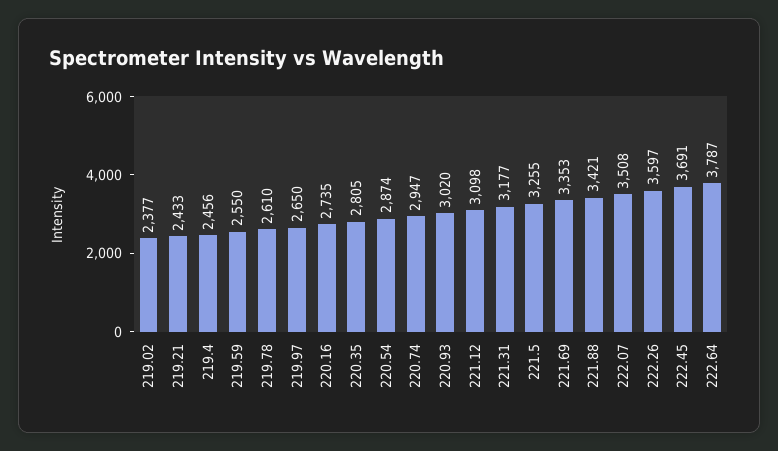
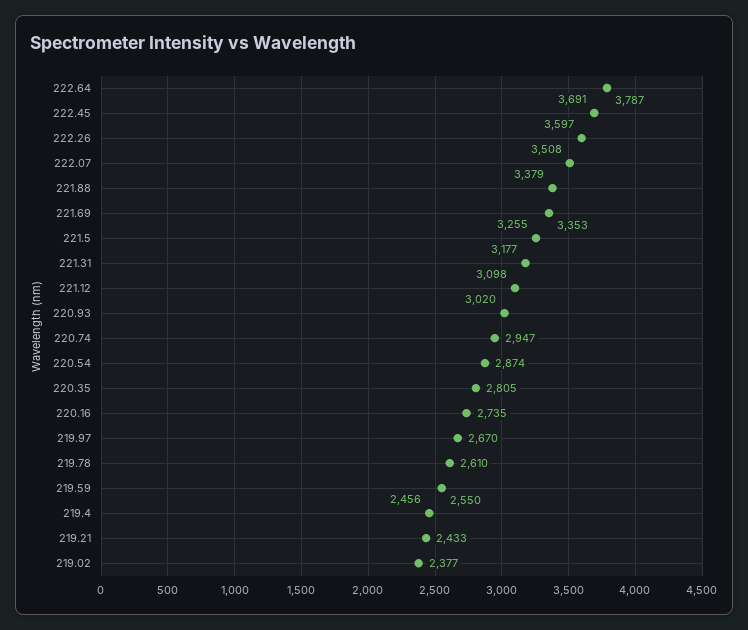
  {
    "219.02": 2377,
    "219.21": 2433,
    "219.4": 2456,
    "219.59": 2550,
    "219.78": 2610,
-   "219.97": 2650,
+   "219.97": 2670,
    "220.16": 2735,
    "220.35": 2805,
    "220.54": 2874,
    "220.74": 2947,
    "220.93": 3020,
    "221.12": 3098,
    "221.31": 3177,
    "221.5": 3255,
    "221.69": 3353,
-   "221.88": 3421,
+   "221.88": 3379,
    "222.07": 3508,
    "222.26": 3597,
    "222.45": 3691,
    "222.64": 3787
  }

